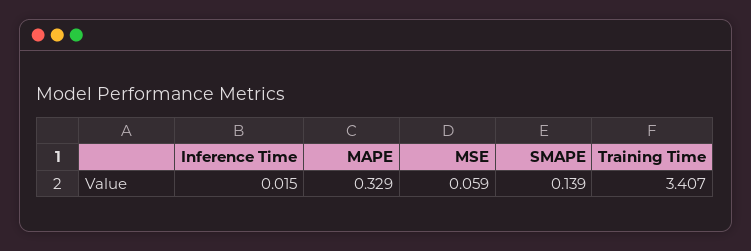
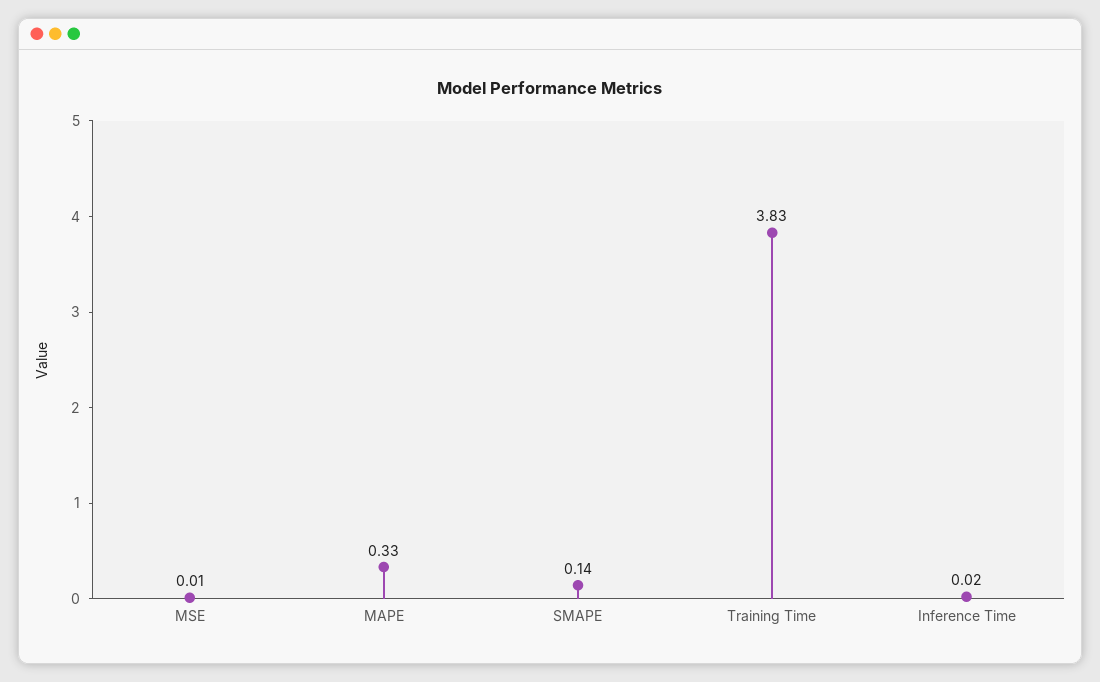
  {
    "Inference Time": 0.015,
    "MAPE": 0.329,
-   "MSE": 0.059,
+   "MSE": 0.01,
    "SMAPE": 0.139,
-   "Training Time": 3.407
+   "Training Time": 3.83
  }

